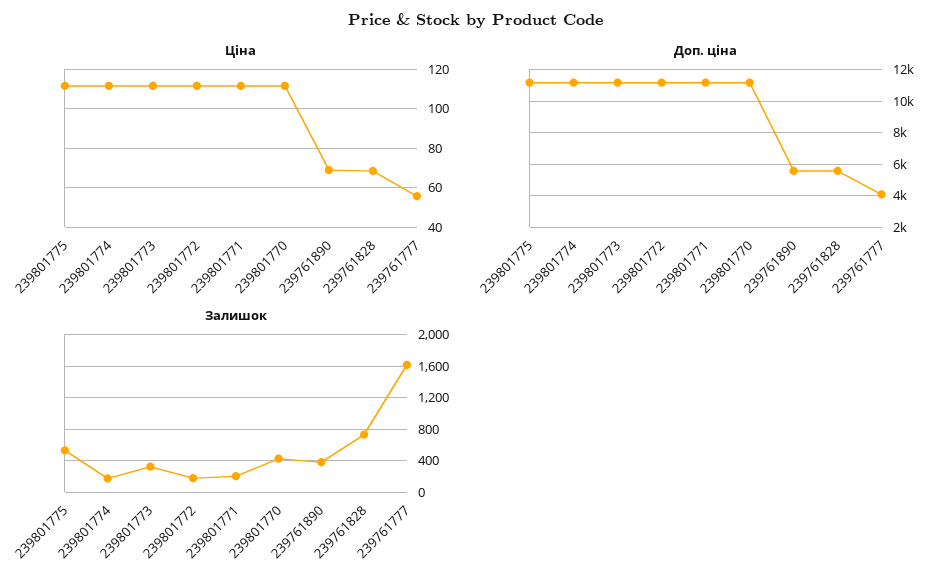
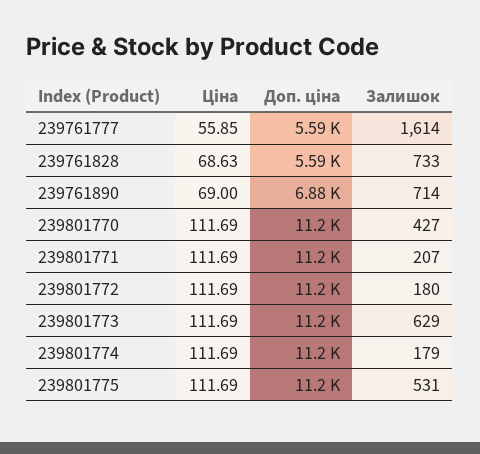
  {
    "Ціна": {
      "239801775": 111.69,
      "239801774": 111.69,
      "239801773": 111.69,
      "239801772": 111.69,
      "239801771": 111.69,
      "239801770": 111.69,
      "239761890": 69,
      "239761828": 68.63,
      "239761777": 55.85
    },
    "Доп. ціна": {
      "239801775": 11200,
      "239801774": 11200,
      "239801773": 11200,
      "239801772": 11200,
      "239801771": 11200,
      "239801770": 11200,
-     "239761890": 5500,
+     "239761890": 6880,
      "239761828": 5590,
-     "239761777": 4000
+     "239761777": 5590
    },
    "Залишок": {
      "239801775": 531,
      "239801774": 179,
-     "239801773": 300,
+     "239801773": 629,
      "239801772": 180,
      "239801771": 207,
      "239801770": 427,
-     "239761890": 400,
+     "239761890": 714,
      "239761828": 733,
      "239761777": 1614
    }
  }

